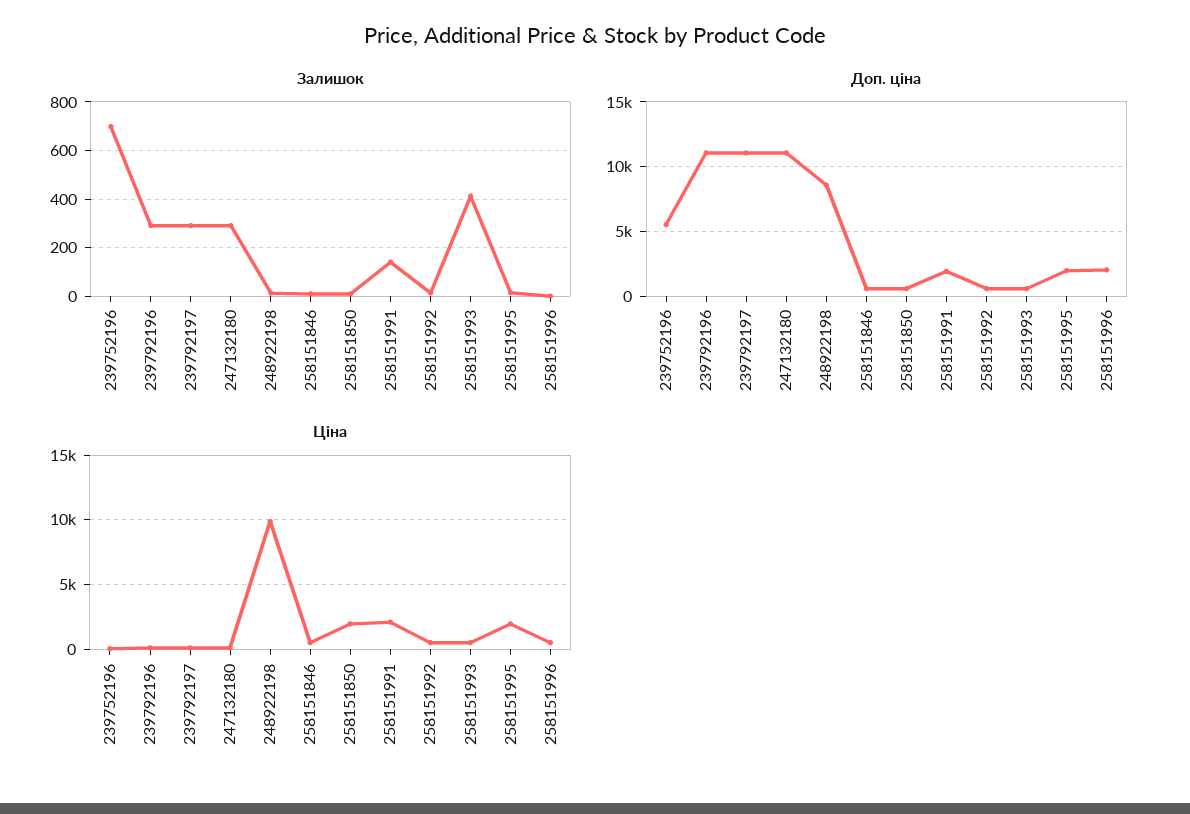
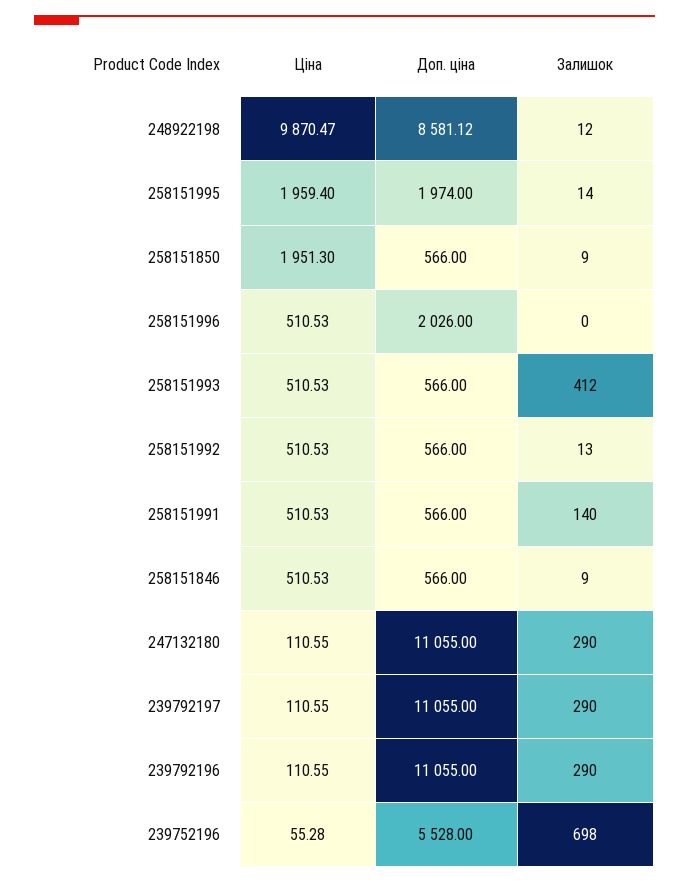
  {
    "Залишок": {
      "239752196": 698,
      "239792196": 290,
      "239792197": 290,
      "247132180": 290,
      "248922198": 12,
      "258151846": 9,
      "258151850": 9,
      "258151991": 140,
      "258151992": 13,
      "258151993": 412,
      "258151995": 14,
      "258151996": 0
    },
    "Доп. ціна": {
      "239752196": 5528,
      "239792196": 11055,
      "239792197": 11055,
      "247132180": 11055,
      "248922198": 8581.12,
      "258151846": 566,
      "258151850": 566,
-     "258151991": 2000,
+     "258151991": 566,
      "258151992": 566,
      "258151993": 566,
      "258151995": 1974,
      "258151996": 2026
    },
    "Ціна": {
      "239752196": 55.28,
      "239792196": 110.55,
      "239792197": 110.55,
      "247132180": 110.55,
      "248922198": 9870.47,
      "258151846": 510.53,
      "258151850": 1951.3,
-     "258151991": 2000,
+     "258151991": 510.53,
      "258151992": 510.53,
      "258151993": 510.53,
      "258151995": 1959.4,
      "258151996": 510.53
    }
  }

